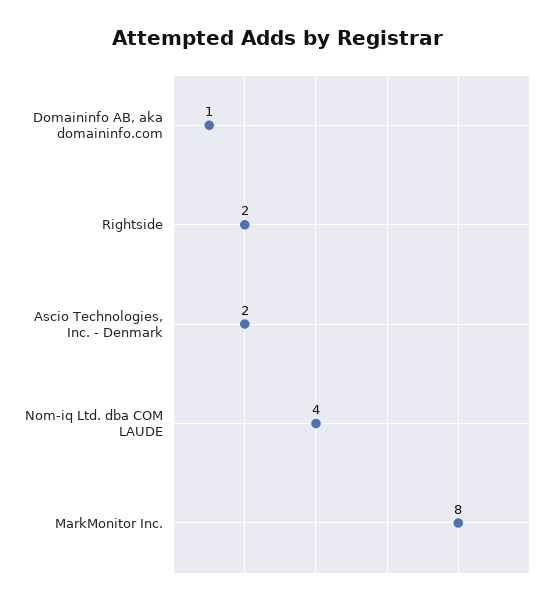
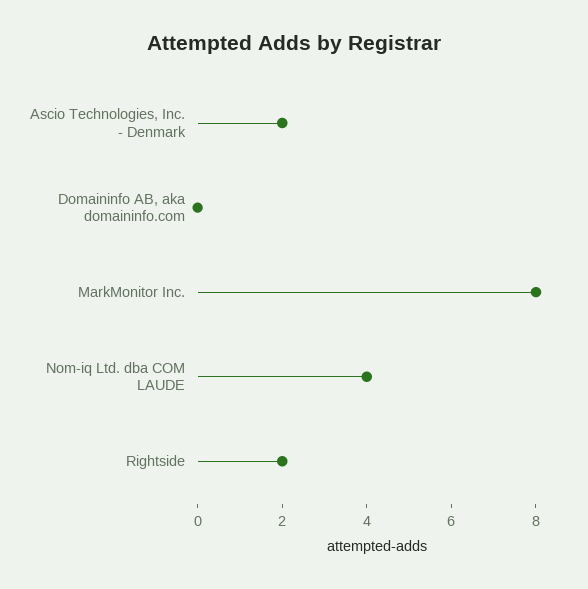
  {
-   "Domaininfo AB, aka domaininfo.com": 1,
+   "Domaininfo AB, aka domaininfo.com": 0,
    "Rightside": 2,
    "Ascio Technologies, Inc. - Denmark": 2,
    "Nom-iq Ltd. dba COM LAUDE": 4,
    "MarkMonitor Inc.": 8
  }

